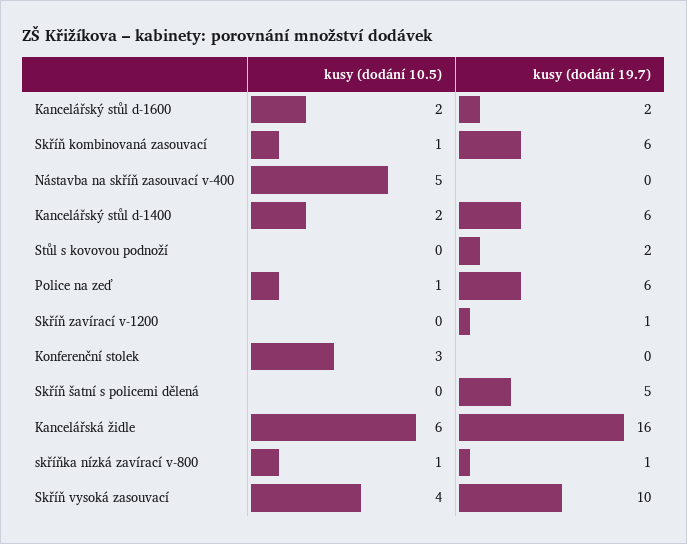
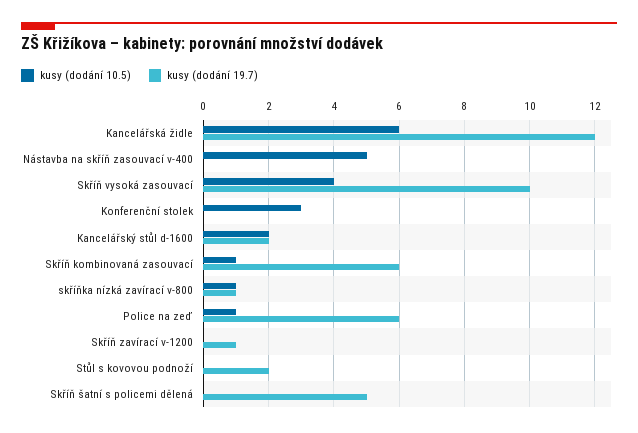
  {
    "kusy (dodání 10.5)": {
      "Kancelářský stůl d-1600": 2,
      "Skříň kombinovaná zasouvací": 1,
      "Nástavba na skříň zasouvací v-400": 5,
-     "Kancelářský stůl d-1400": 2,
      "Stůl s kovovou podnoží": 0,
      "Police na zeď": 1,
      "Skříň zavírací v-1200": 0,
      "Konferenční stolek": 3,
      "Skříň šatní s policemi dělená": 0,
      "Kancelářská židle": 6,
      "skříňka nízká zavírací v-800": 1,
      "Skříň vysoká zasouvací": 4
    },
    "kusy (dodání 19.7)": {
      "Kancelářský stůl d-1600": 2,
      "Skříň kombinovaná zasouvací": 6,
      "Nástavba na skříň zasouvací v-400": 0,
-     "Kancelářský stůl d-1400": 6,
      "Stůl s kovovou podnoží": 2,
      "Police na zeď": 6,
      "Skříň zavírací v-1200": 1,
      "Konferenční stolek": 0,
      "Skříň šatní s policemi dělená": 5,
-     "Kancelářská židle": 16,
+     "Kancelářská židle": 12,
      "skříňka nízká zavírací v-800": 1,
      "Skříň vysoká zasouvací": 10
    }
  }

